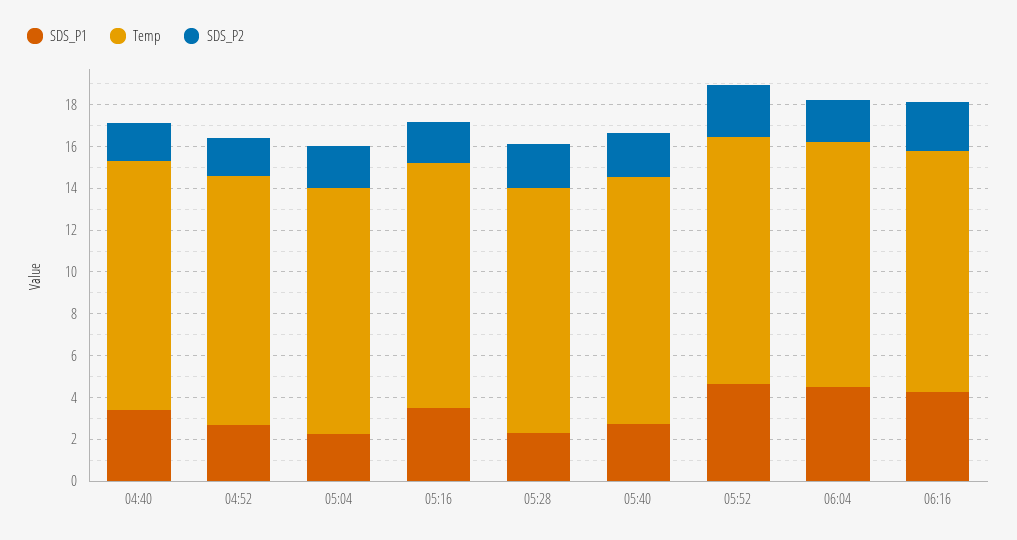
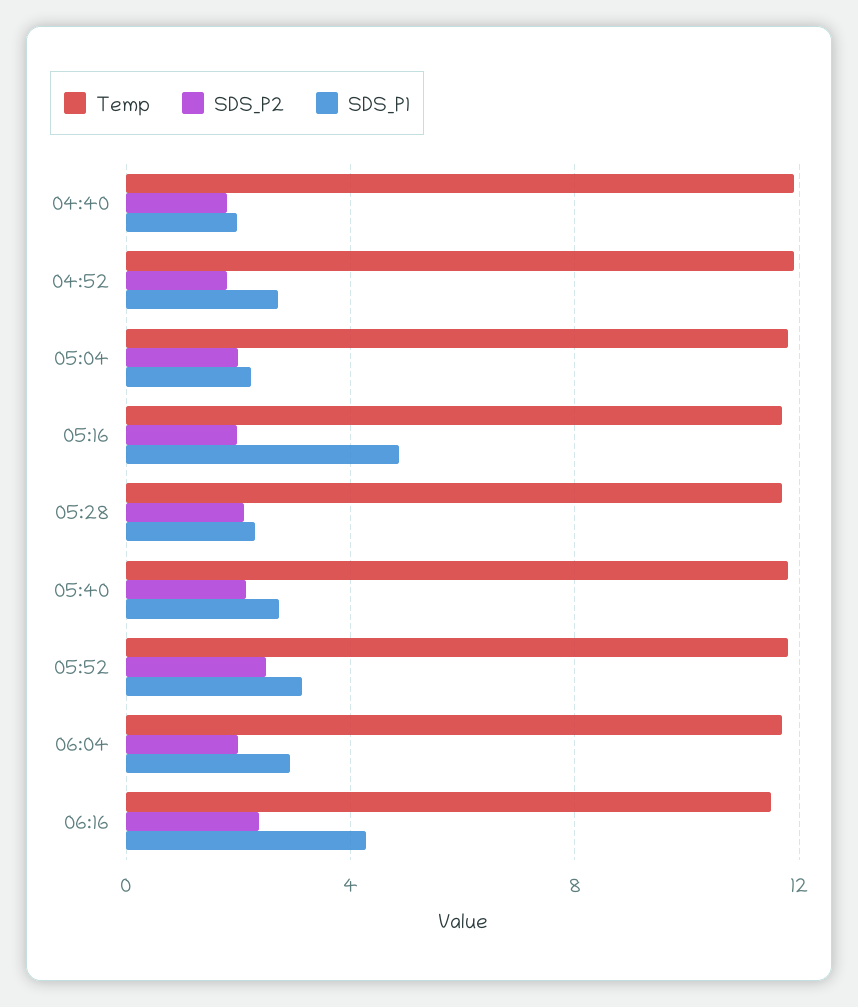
  {
    "SDS_P1": {
-     "04:40": 3.5,
+     "04:40": 2,
      "04:52": 2.5,
      "05:04": 2,
-     "05:16": 3.5,
+     "05:16": 5,
      "05:28": 2.5,
      "05:40": 2.5,
-     "05:52": 4.5,
+     "05:52": 3,
-     "06:04": 4.5,
+     "06:04": 3,
      "06:16": 4.5
    },
    "Temp": {
      "04:40": 12,
      "04:52": 12,
      "05:04": 12,
      "05:16": 11.5,
      "05:28": 11.5,
      "05:40": 12,
      "05:52": 12,
      "06:04": 11.5,
      "06:16": 11.5
    },
    "SDS_P2": {
      "04:40": 2,
      "04:52": 2,
      "05:04": 2,
      "05:16": 2,
      "05:28": 2,
      "05:40": 2,
      "05:52": 2.5,
      "06:04": 2,
      "06:16": 2.5
    }
  }

